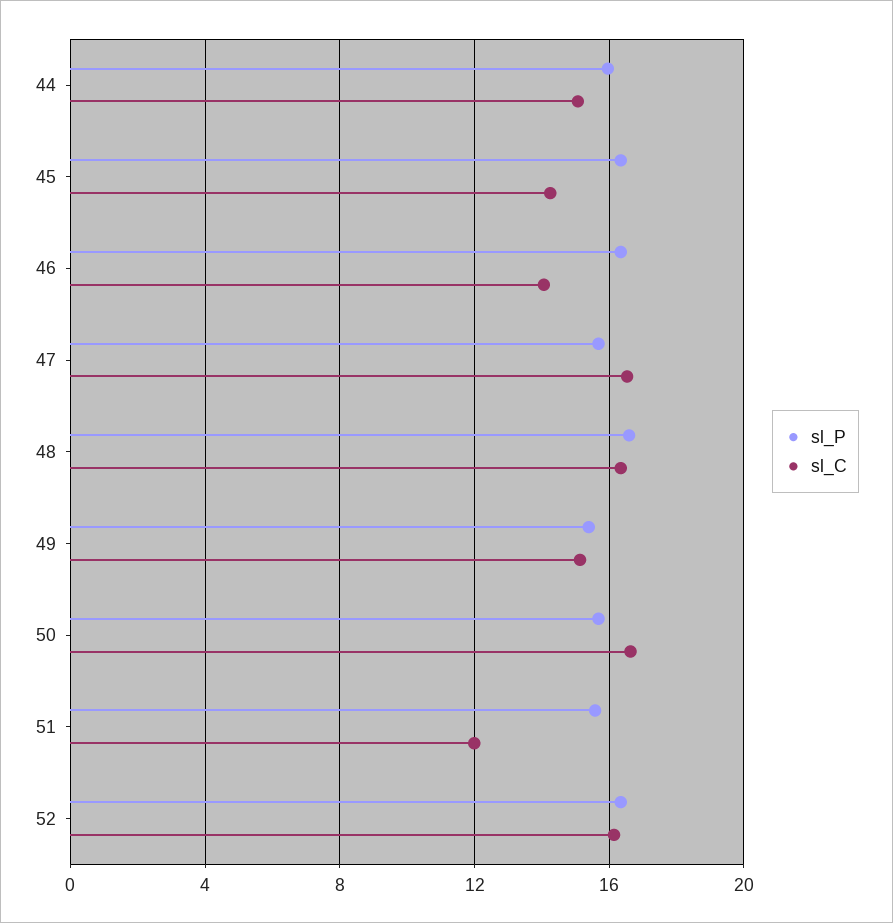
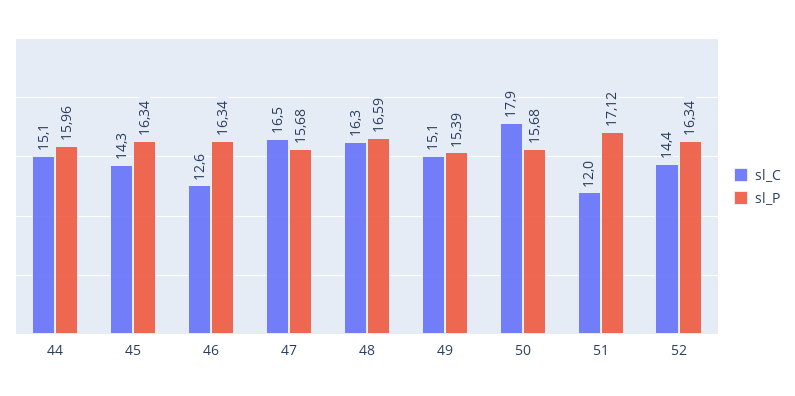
  {
    "sl_P": {
      "44": 15.96,
      "45": 16.34,
      "46": 16.34,
      "47": 15.68,
      "48": 16.59,
      "49": 15.39,
      "50": 15.68,
-     "51": 15.5,
+     "51": 17.12,
      "52": 16.34
    },
    "sl_C": {
      "44": 15.1,
      "45": 14.3,
-     "46": 14,
+     "46": 12.6,
      "47": 16.5,
      "48": 16.3,
      "49": 15.1,
-     "50": 16.5,
+     "50": 17.9,
      "51": 12,
-     "52": 16
+     "52": 14.4
    }
  }

